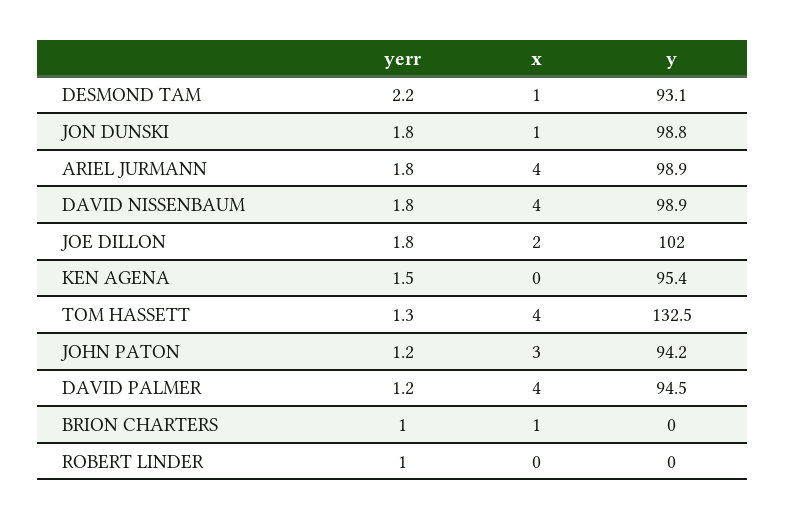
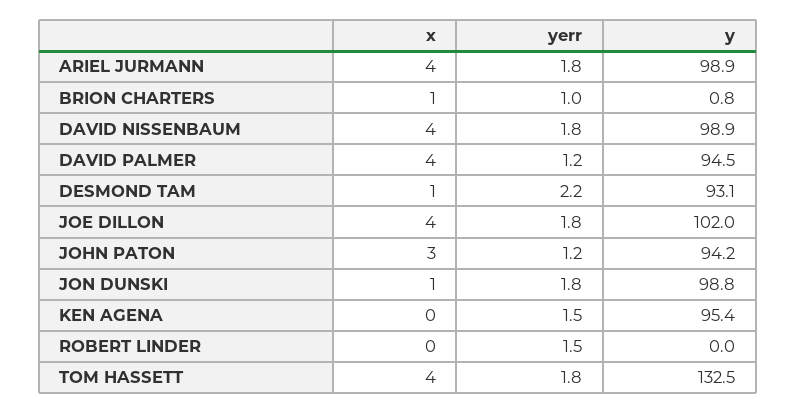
  {
    "yerr": {
      "DESMOND TAM": 2.2,
      "JON DUNSKI": 1.8,
      "ARIEL JURMANN": 1.8,
      "DAVID NISSENBAUM": 1.8,
      "JOE DILLON": 1.8,
      "KEN AGENA": 1.5,
-     "TOM HASSETT": 1.3,
+     "TOM HASSETT": 1.8,
      "JOHN PATON": 1.2,
      "DAVID PALMER": 1.2,
      "BRION CHARTERS": 1,
-     "ROBERT LINDER": 1
+     "ROBERT LINDER": 1.5
    },
    "x": {
      "DESMOND TAM": 1,
      "JON DUNSKI": 1,
      "ARIEL JURMANN": 4,
      "DAVID NISSENBAUM": 4,
-     "JOE DILLON": 2,
+     "JOE DILLON": 4,
      "KEN AGENA": 0,
      "TOM HASSETT": 4,
      "JOHN PATON": 3,
      "DAVID PALMER": 4,
      "BRION CHARTERS": 1,
      "ROBERT LINDER": 0
    },
    "y": {
      "DESMOND TAM": 93.1,
      "JON DUNSKI": 98.8,
      "ARIEL JURMANN": 98.9,
      "DAVID NISSENBAUM": 98.9,
      "JOE DILLON": 102,
      "KEN AGENA": 95.4,
      "TOM HASSETT": 132.5,
      "JOHN PATON": 94.2,
      "DAVID PALMER": 94.5,
-     "BRION CHARTERS": 0,
+     "BRION CHARTERS": 0.8,
      "ROBERT LINDER": 0
    }
  }

